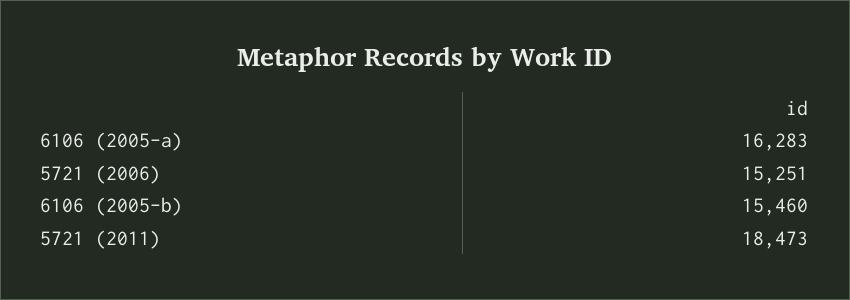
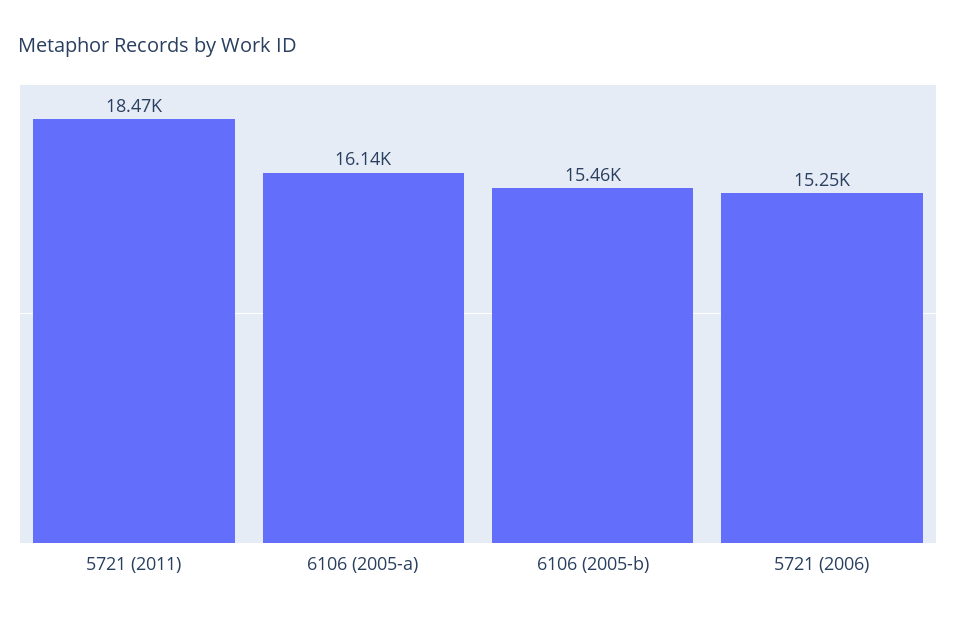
  {
-   "6106 (2005-a)": 16283,
+   "6106 (2005-a)": 16140,
    "5721 (2006)": 15251,
    "6106 (2005-b)": 15460,
    "5721 (2011)": 18473
  }

